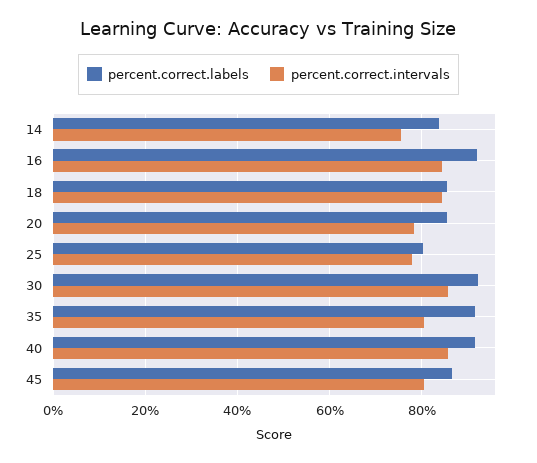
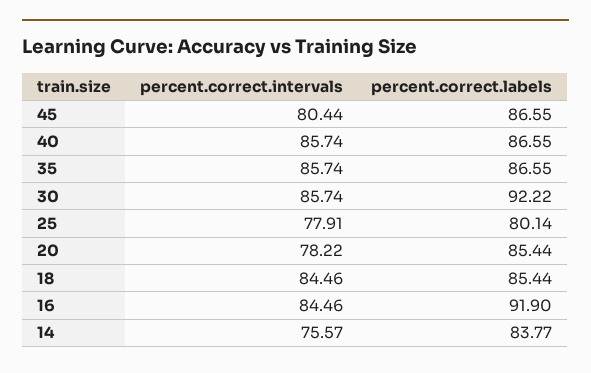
  {
    "percent.correct.labels": {
      "14": 83.77,
      "16": 91.9,
      "18": 85.44,
      "20": 85.44,
      "25": 80.14,
      "30": 92.22,
-     "35": 92,
+     "35": 86.55,
-     "40": 92,
+     "40": 86.55,
      "45": 86.55
    },
    "percent.correct.intervals": {
      "14": 75.57,
      "16": 84.46,
      "18": 84.46,
      "20": 78.22,
      "25": 77.91,
      "30": 85.74,
-     "35": 80,
+     "35": 85.74,
      "40": 85.74,
      "45": 80.44
    }
  }

